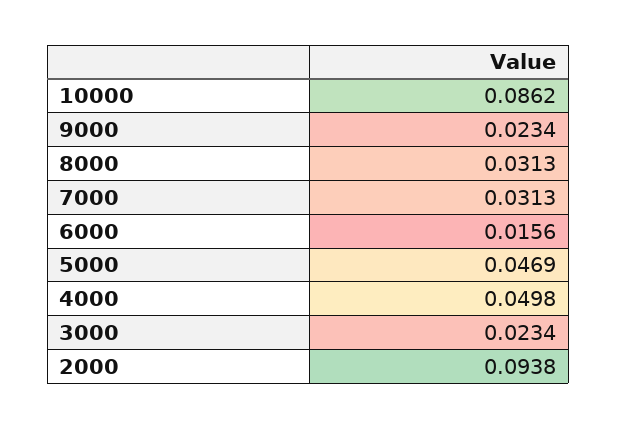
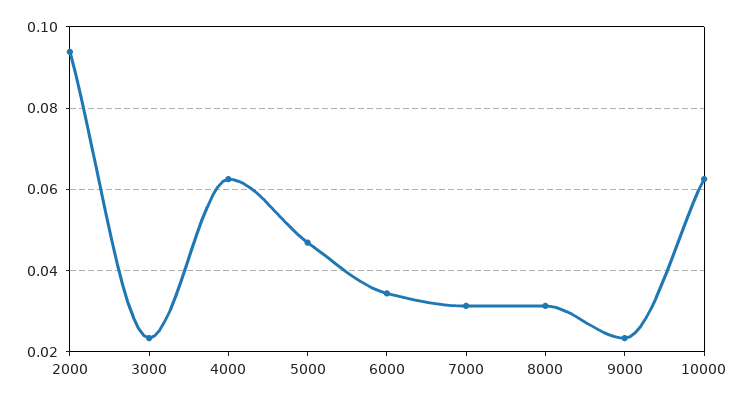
  {
-   "10000": 0.0862,
+   "10000": 0.062,
    "9000": 0.0234,
    "8000": 0.0313,
    "7000": 0.0313,
-   "6000": 0.0156,
+   "6000": 0.034,
    "5000": 0.0469,
-   "4000": 0.0498,
+   "4000": 0.062,
    "3000": 0.0234,
    "2000": 0.0938
  }

